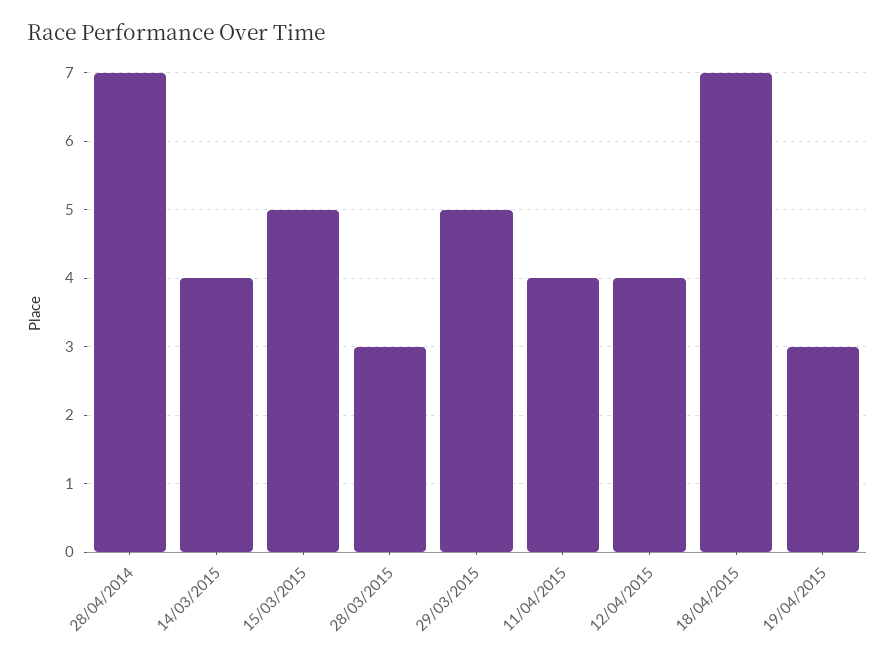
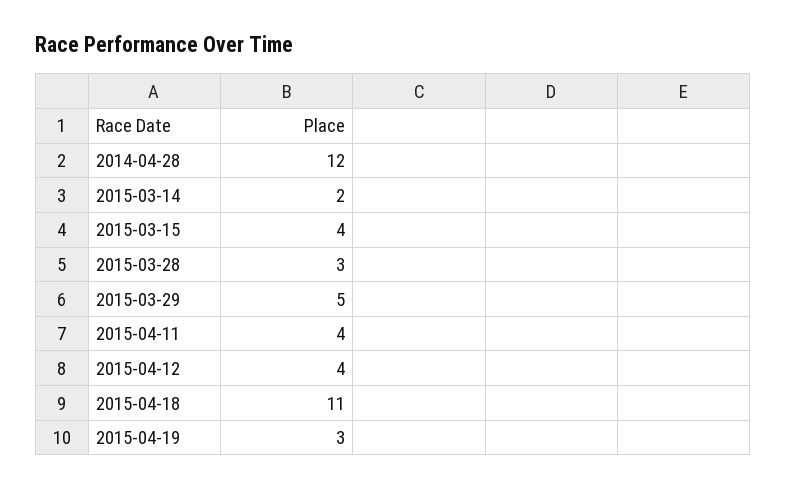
  {
-   "28/04/2014": 7,
+   "28/04/2014": 12,
-   "14/03/2015": 4,
+   "14/03/2015": 2,
-   "15/03/2015": 5,
+   "15/03/2015": 4,
    "28/03/2015": 3,
    "29/03/2015": 5,
    "11/04/2015": 4,
    "12/04/2015": 4,
-   "18/04/2015": 7,
+   "18/04/2015": 11,
    "19/04/2015": 3
  }

